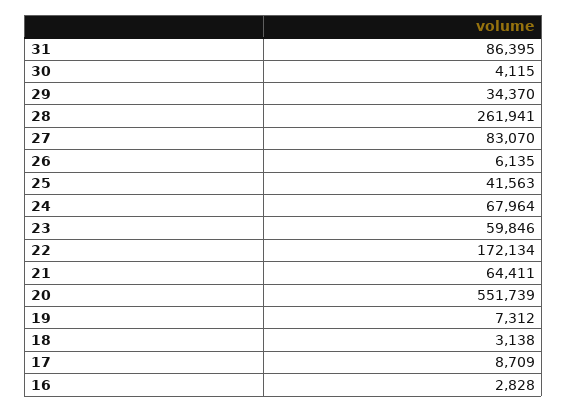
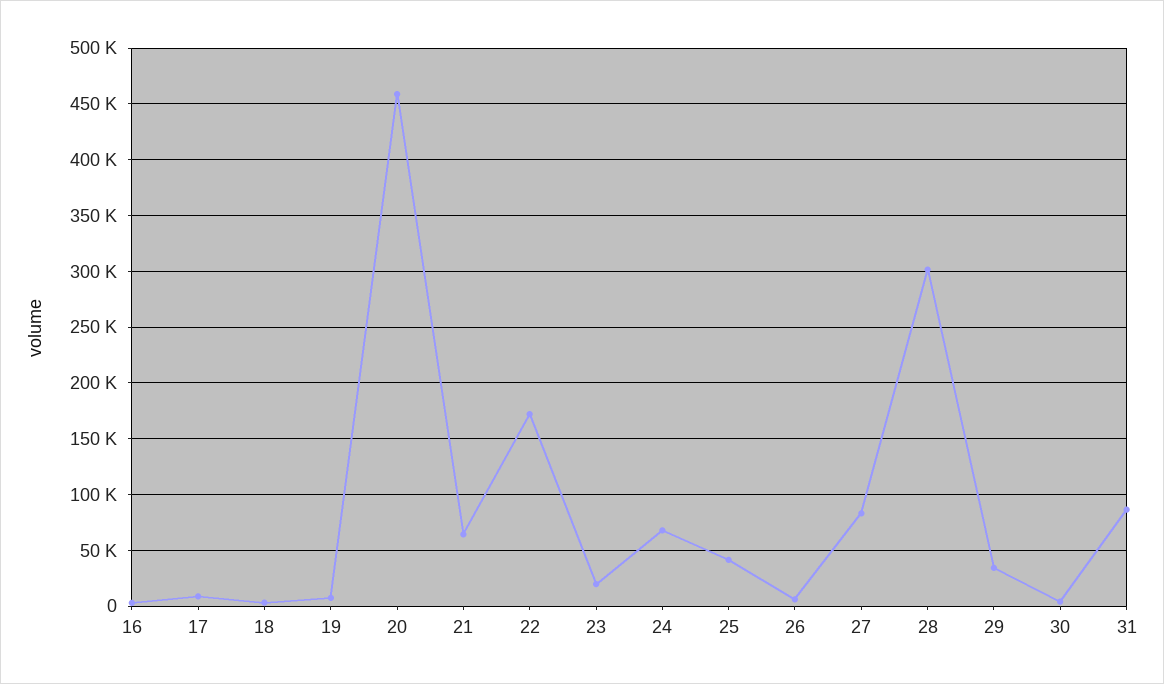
  {
    "31": 86395,
    "30": 4115,
    "29": 34370,
-   "28": 261941,
+   "28": 300000,
    "27": 83070,
    "26": 6135,
    "25": 41563,
    "24": 67964,
-   "23": 59846,
+   "23": 20000,
    "22": 172134,
    "21": 64411,
-   "20": 551739,
+   "20": 460000,
    "19": 7312,
    "18": 3138,
    "17": 8709,
    "16": 2828
  }

